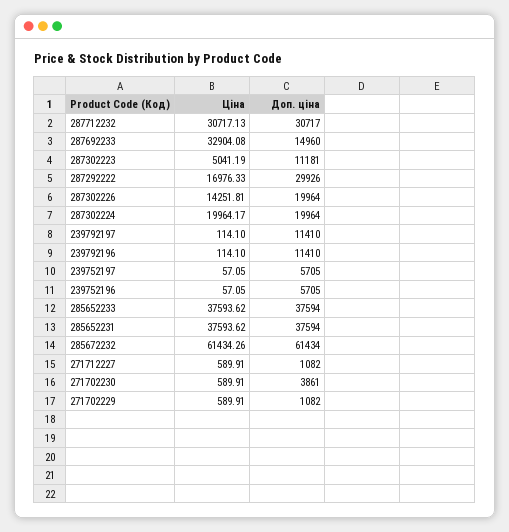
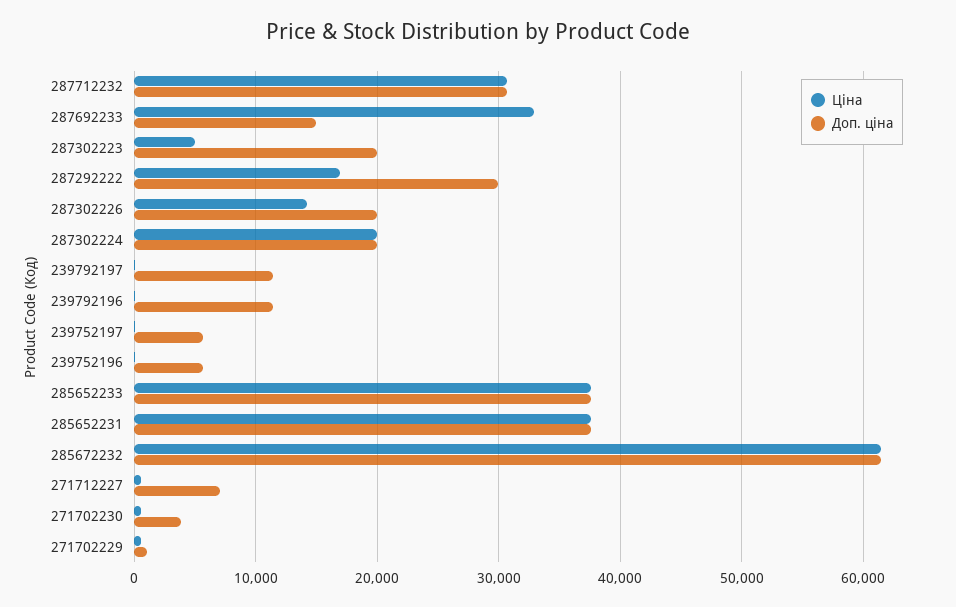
  {
    "Ціна": {
      "287712232": 30717.13,
      "287692233": 32904.08,
      "287302223": 5041.19,
      "287292222": 16976.33,
      "287302226": 14251.81,
      "287302224": 19964.17,
      "239792197": 114.1,
      "239792196": 114.1,
      "239752197": 57.05,
      "239752196": 57.05,
      "285652233": 37593.62,
      "285652231": 37593.62,
      "285672232": 61434.26,
      "271712227": 589.91,
      "271702230": 589.91,
      "271702229": 589.91
    },
    "Доп. ціна": {
      "287712232": 30717,
      "287692233": 14960,
-     "287302223": 11181,
+     "287302223": 20000,
      "287292222": 29926,
      "287302226": 19964,
      "287302224": 19964,
      "239792197": 11410,
      "239792196": 11410,
      "239752197": 5705,
      "239752196": 5705,
      "285652233": 37594,
      "285652231": 37594,
      "285672232": 61434,
-     "271712227": 1082,
+     "271712227": 7000,
      "271702230": 3861,
      "271702229": 1082
    }
  }

